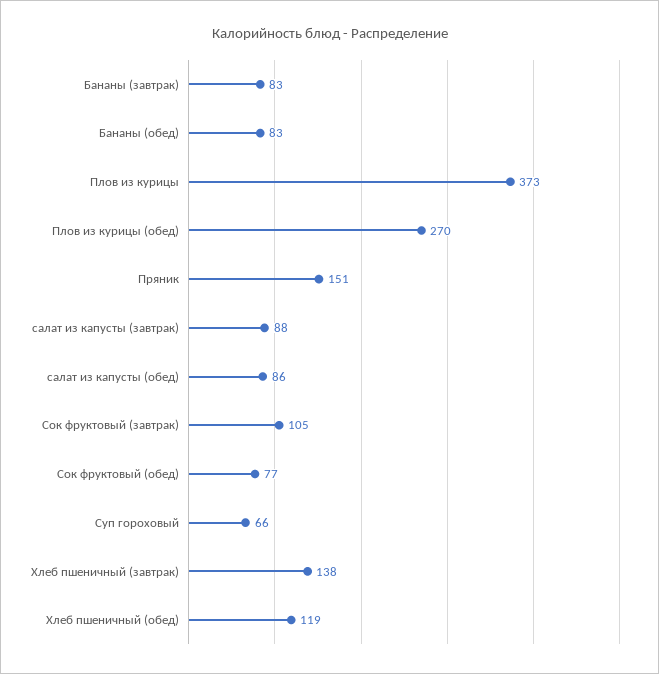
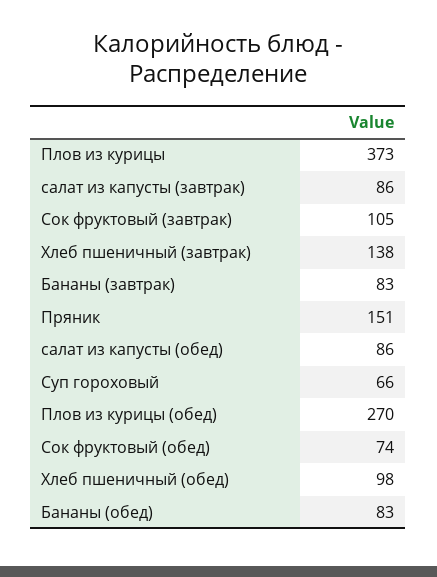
  {
    "Бананы (завтрак)": 83,
    "Бананы (обед)": 83,
    "Плов из курицы": 373,
    "Плов из курицы (обед)": 270,
    "Пряник": 151,
-   "салат из капусты (завтрак)": 88,
+   "салат из капусты (завтрак)": 86,
    "салат из капусты (обед)": 86,
    "Сок фруктовый (завтрак)": 105,
-   "Сок фруктовый (обед)": 77,
+   "Сок фруктовый (обед)": 74,
    "Суп гороховый": 66,
    "Хлеб пшеничный (завтрак)": 138,
-   "Хлеб пшеничный (обед)": 119
+   "Хлеб пшеничный (обед)": 98
  }

